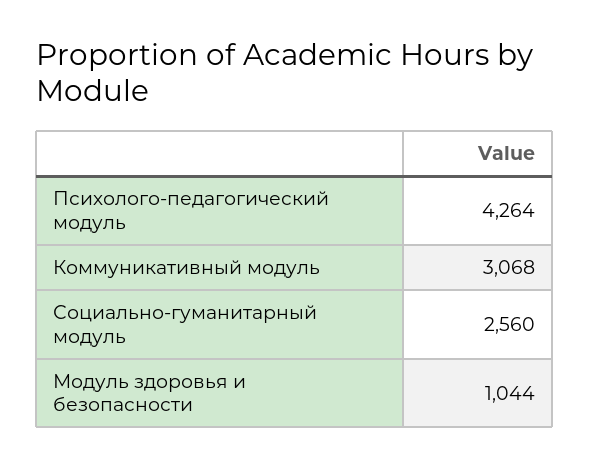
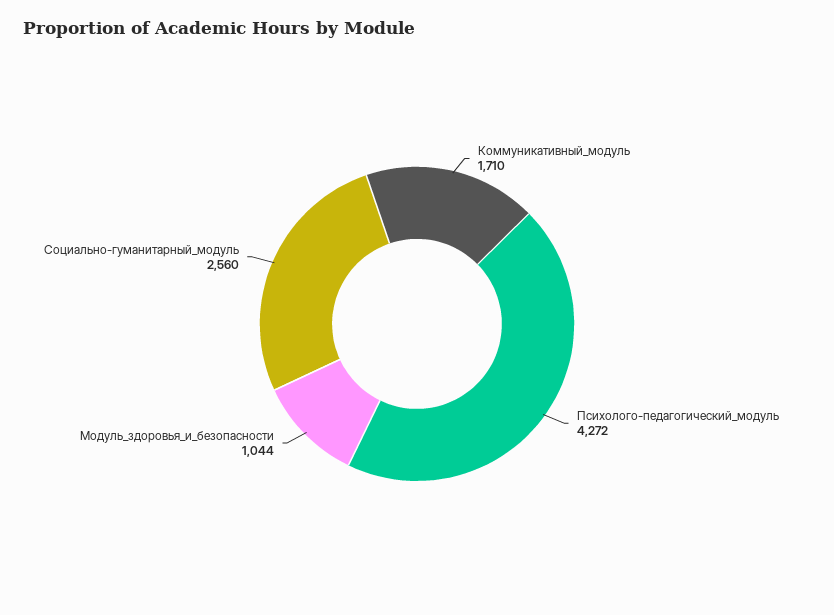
  {
-   "Психолого-педагогический модуль": 4264,
+   "Психолого-педагогический модуль": 4272,
-   "Коммуникативный модуль": 3068,
+   "Коммуникативный модуль": 1710,
    "Социально-гуманитарный модуль": 2560,
    "Модуль здоровья и безопасности": 1044
  }

